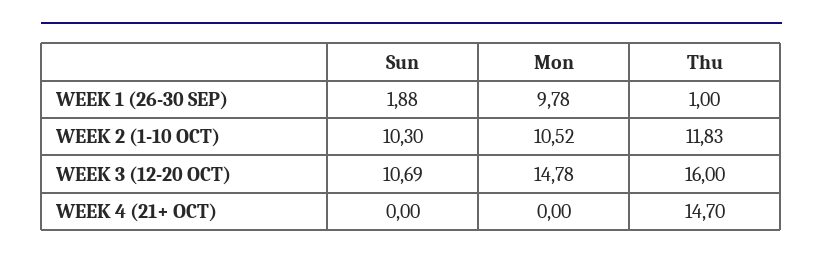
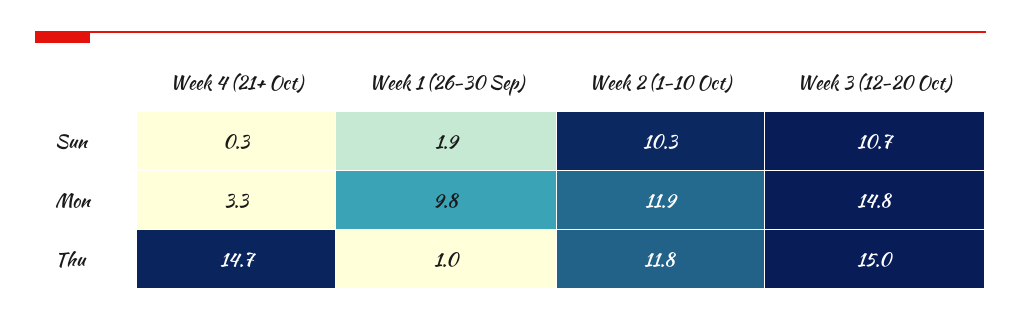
  {
    "Sun": {
      "WEEK 1 (26-30 SEP)": 1.88,
      "WEEK 2 (1-10 OCT)": 10.3,
      "WEEK 3 (12-20 OCT)": 10.69,
-     "WEEK 4 (21+ OCT)": 0
+     "WEEK 4 (21+ OCT)": 0.3
    },
    "Mon": {
      "WEEK 1 (26-30 SEP)": 9.78,
-     "WEEK 2 (1-10 OCT)": 10.52,
+     "WEEK 2 (1-10 OCT)": 11.9,
      "WEEK 3 (12-20 OCT)": 14.78,
-     "WEEK 4 (21+ OCT)": 0
+     "WEEK 4 (21+ OCT)": 3.3
    },
    "Thu": {
      "WEEK 1 (26-30 SEP)": 1,
      "WEEK 2 (1-10 OCT)": 11.83,
-     "WEEK 3 (12-20 OCT)": 16,
+     "WEEK 3 (12-20 OCT)": 15,
      "WEEK 4 (21+ OCT)": 14.7
    }
  }

